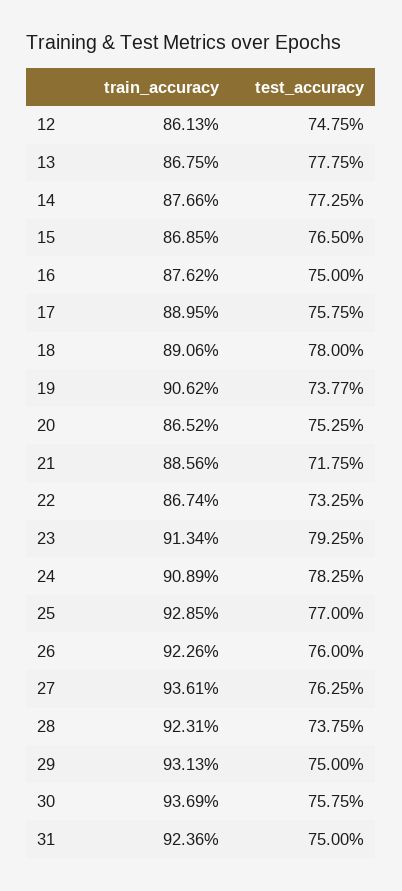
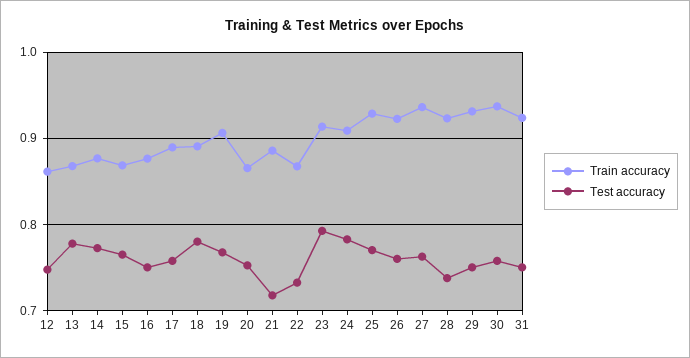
  {
    "train_accuracy": {
      "12": 0.8613,
      "13": 0.8675,
      "14": 0.8766,
      "15": 0.8685,
      "16": 0.8762,
      "17": 0.8895,
      "18": 0.8906,
      "19": 0.9062,
      "20": 0.8652,
      "21": 0.8856,
      "22": 0.8674,
      "23": 0.9134,
      "24": 0.9089,
      "25": 0.9285,
      "26": 0.9226,
      "27": 0.9361,
      "28": 0.9231,
      "29": 0.9313,
      "30": 0.9369,
      "31": 0.9236
    },
    "test_accuracy": {
      "12": 0.7475,
      "13": 0.7775,
      "14": 0.7725,
      "15": 0.765,
      "16": 0.75,
      "17": 0.7575,
      "18": 0.78,
-     "19": 0.7377,
+     "19": 0.77,
      "20": 0.7525,
      "21": 0.7175,
      "22": 0.7325,
      "23": 0.7925,
      "24": 0.7825,
      "25": 0.77,
      "26": 0.76,
      "27": 0.7625,
      "28": 0.7375,
      "29": 0.75,
      "30": 0.7575,
      "31": 0.75
    }
  }

